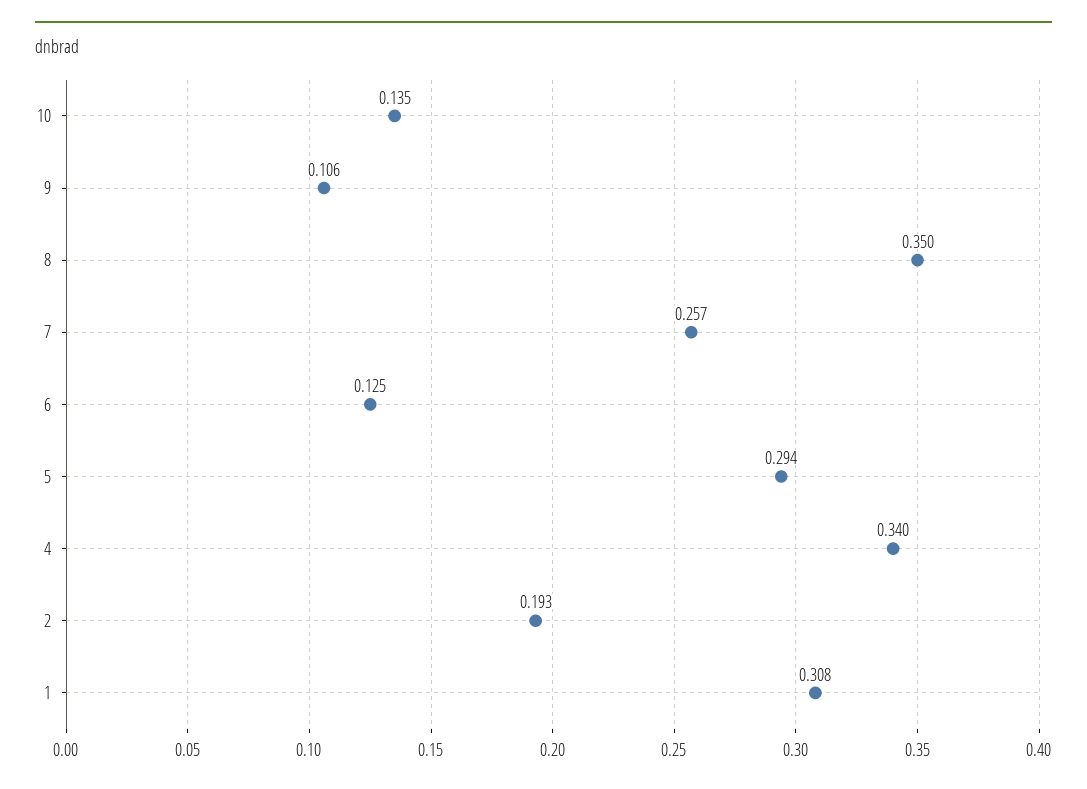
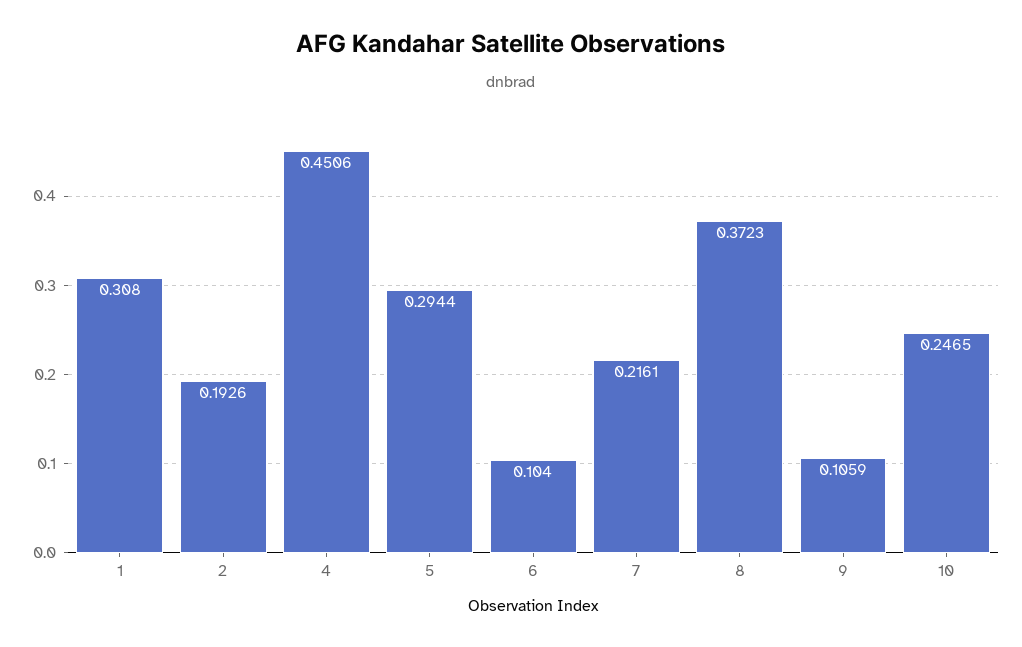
  {
-   "10": 0.135,
+   "10": 0.2465,
    "9": 0.1059,
-   "8": 0.35,
+   "8": 0.3723,
-   "7": 0.257,
+   "7": 0.2161,
-   "6": 0.125,
+   "6": 0.104,
    "5": 0.2944,
-   "4": 0.34,
+   "4": 0.4506,
    "2": 0.1926,
    "1": 0.308
  }

